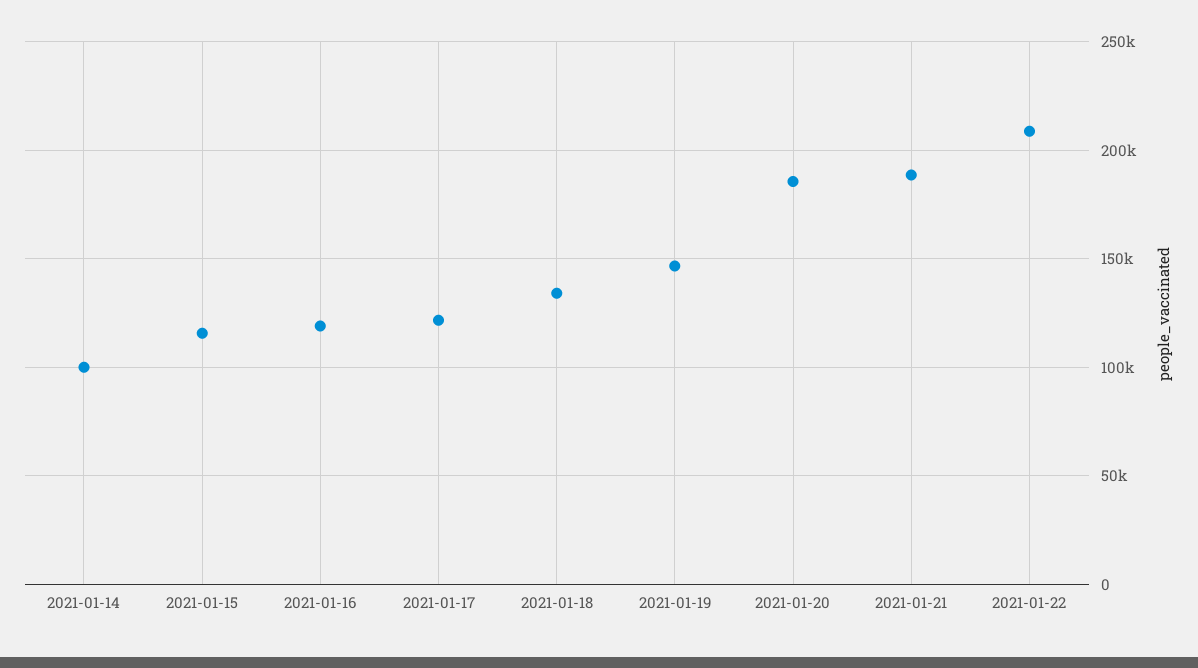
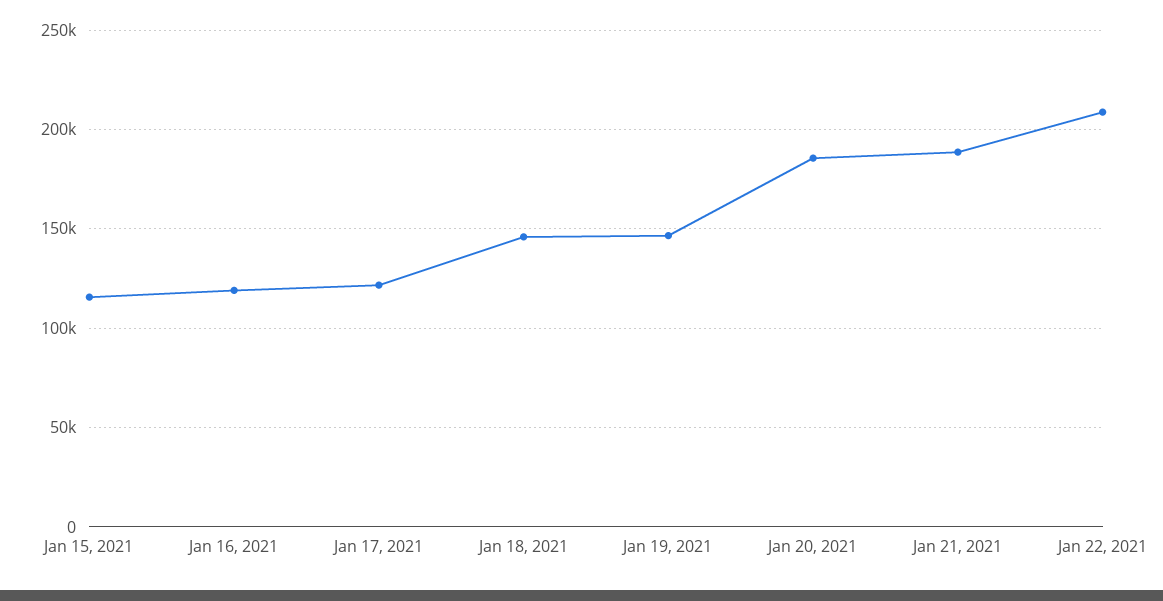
  {
-   "2021-01-14": 100000,
    "2021-01-15": 115000,
    "2021-01-16": 120000,
    "2021-01-17": 120000,
-   "2021-01-18": 135000,
+   "2021-01-18": 145000,
    "2021-01-19": 145000,
    "2021-01-20": 185000,
    "2021-01-21": 190000,
    "2021-01-22": 210000
  }

